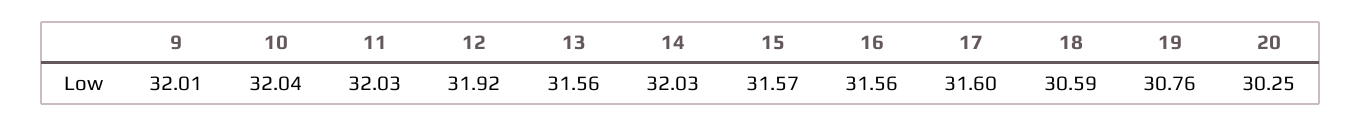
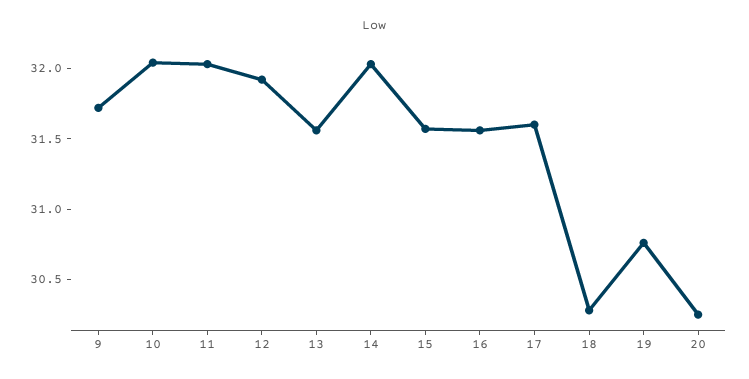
  {
-   "9": 32.01,
+   "9": 31.7,
    "10": 32.04,
    "11": 32.03,
    "12": 31.92,
    "13": 31.56,
    "14": 32.03,
    "15": 31.57,
    "16": 31.56,
    "17": 31.6,
-   "18": 30.59,
+   "18": 30.3,
    "19": 30.76,
    "20": 30.25
  }

